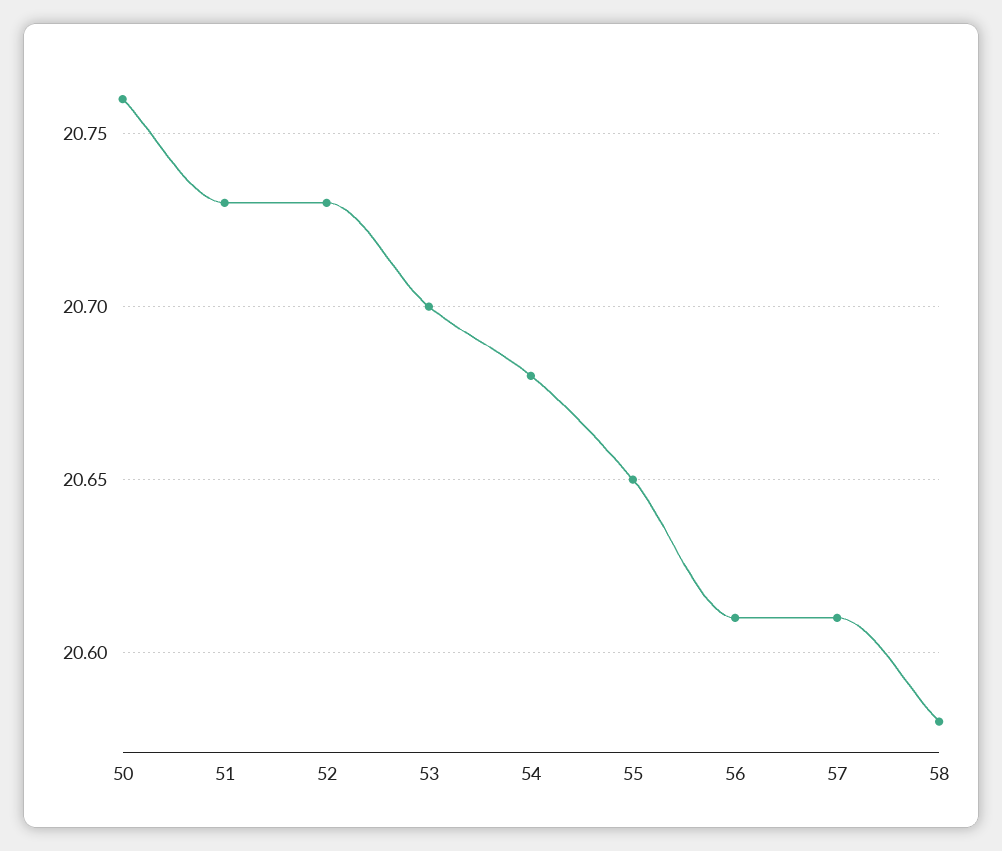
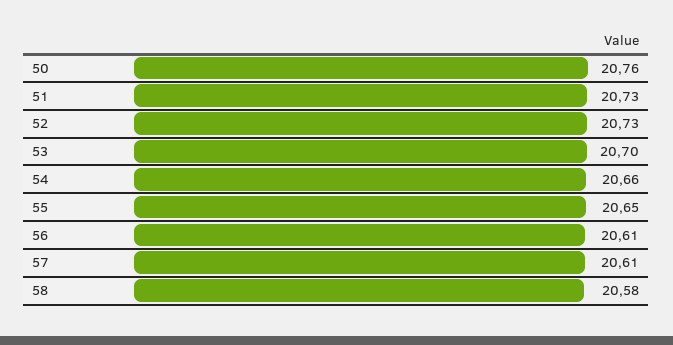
  {
    "50": 20.76,
    "51": 20.73,
    "52": 20.73,
    "53": 20.7,
-   "54": 20.68,
+   "54": 20.66,
    "55": 20.65,
    "56": 20.61,
    "57": 20.61,
    "58": 20.58
  }

